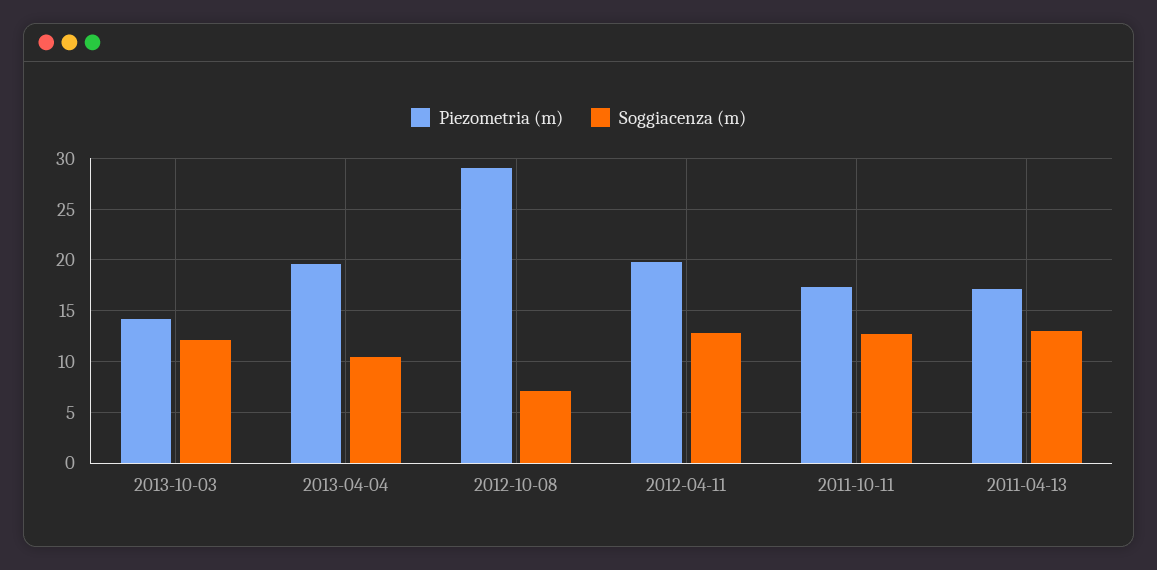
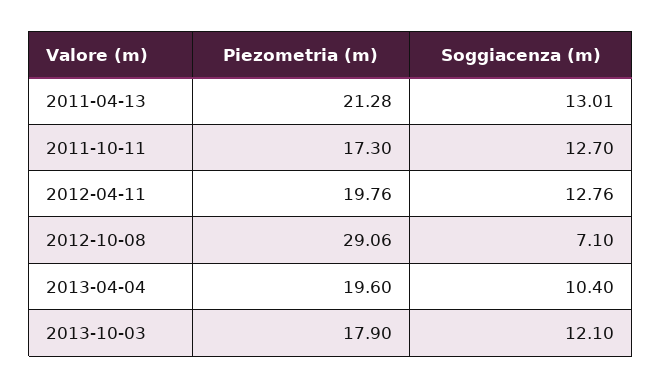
  {
    "Piezometria (m)": {
-     "2013-10-03": 14,
+     "2013-10-03": 17.9,
      "2013-04-04": 19.6,
      "2012-10-08": 29.06,
      "2012-04-11": 19.76,
      "2011-10-11": 17.3,
-     "2011-04-13": 17
+     "2011-04-13": 21.28
    },
    "Soggiacenza (m)": {
      "2013-10-03": 12.1,
      "2013-04-04": 10.4,
      "2012-10-08": 7.1,
      "2012-04-11": 12.76,
      "2011-10-11": 12.7,
      "2011-04-13": 13.01
    }
  }

